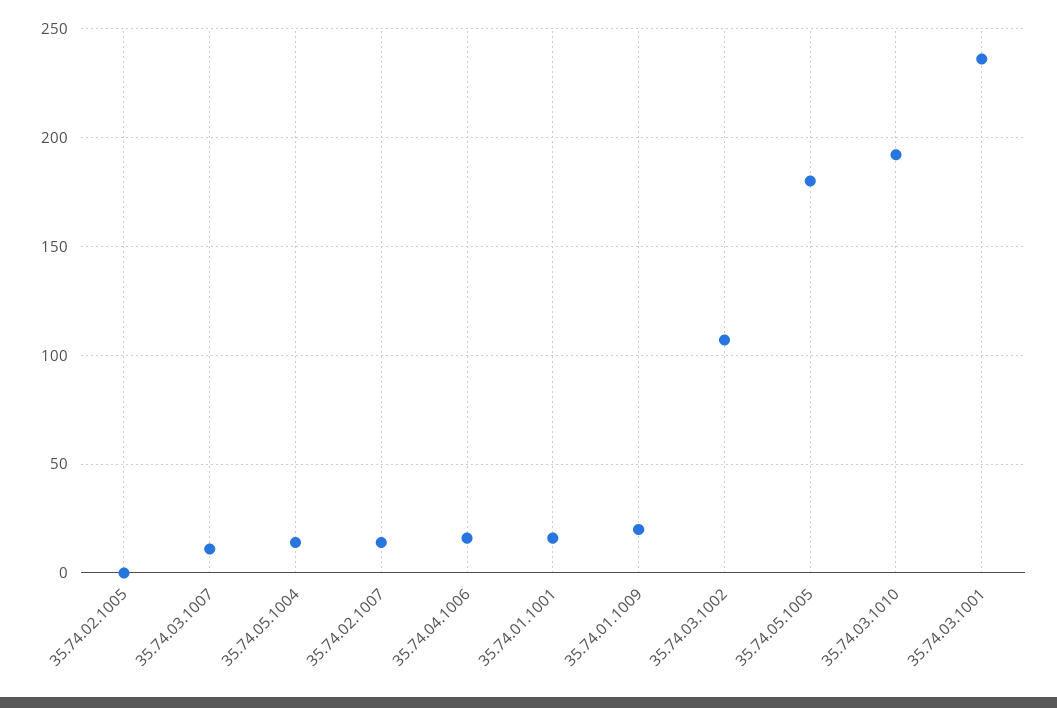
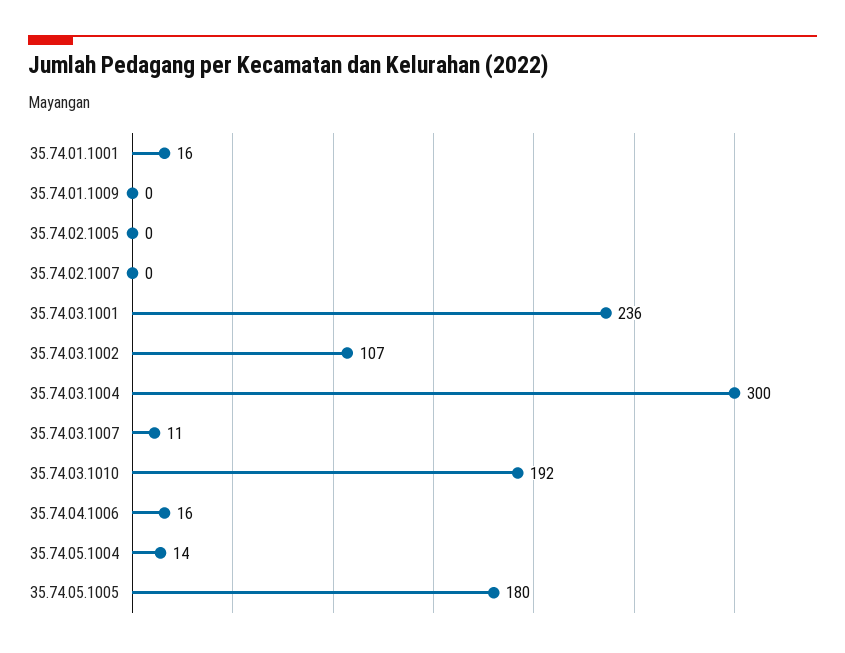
  {
    "35.74.02.1005": 0,
    "35.74.03.1007": 11,
    "35.74.05.1004": 14,
-   "35.74.02.1007": 15,
+   "35.74.02.1007": 0,
    "35.74.04.1006": 16,
    "35.74.01.1001": 16,
-   "35.74.01.1009": 20,
+   "35.74.01.1009": 0,
    "35.74.03.1002": 107,
    "35.74.05.1005": 180,
    "35.74.03.1010": 192,
-   "35.74.03.1001": 236
+   "35.74.03.1001": 236,
+   "35.74.03.1004": 300
  }

